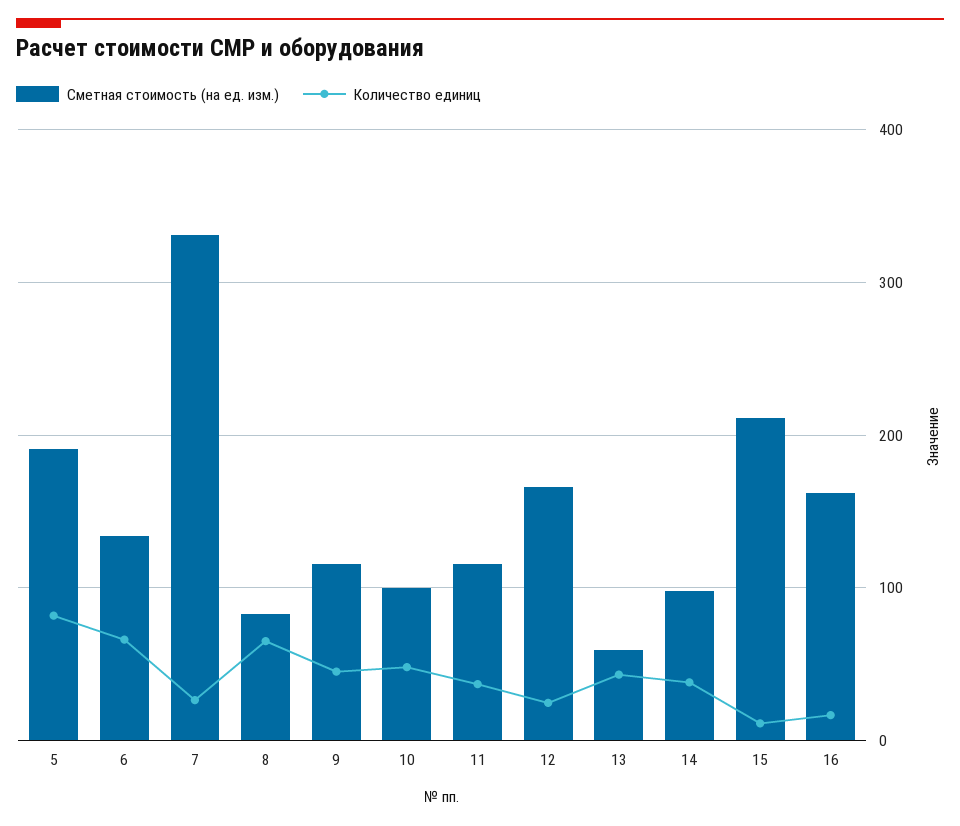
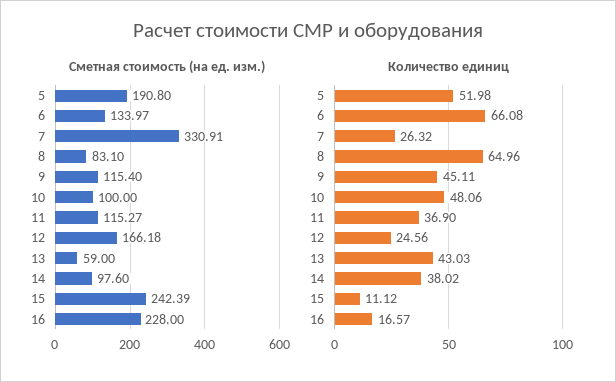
  {
    "Сметная стоимость (на ед. изм.)": {
      "5": 190.8,
      "6": 133.97,
      "7": 330.91,
      "8": 83.1,
      "9": 115.4,
      "10": 100,
      "11": 115.27,
      "12": 166.18,
      "13": 59,
      "14": 97.6,
-     "15": 210,
+     "15": 242.39,
-     "16": 160
+     "16": 228
    },
    "Количество единиц": {
-     "5": 80,
+     "5": 51.98,
      "6": 66.08,
      "7": 26.32,
      "8": 64.96,
      "9": 45.11,
      "10": 48.06,
      "11": 36.9,
      "12": 24.56,
      "13": 43.03,
      "14": 38.02,
      "15": 11.12,
      "16": 16.57
    }
  }

